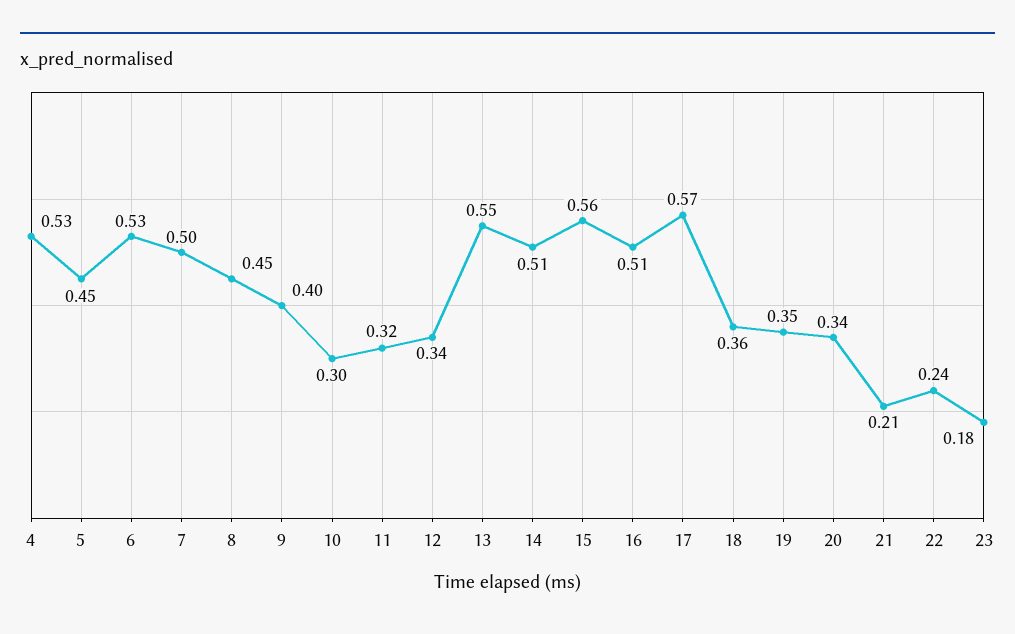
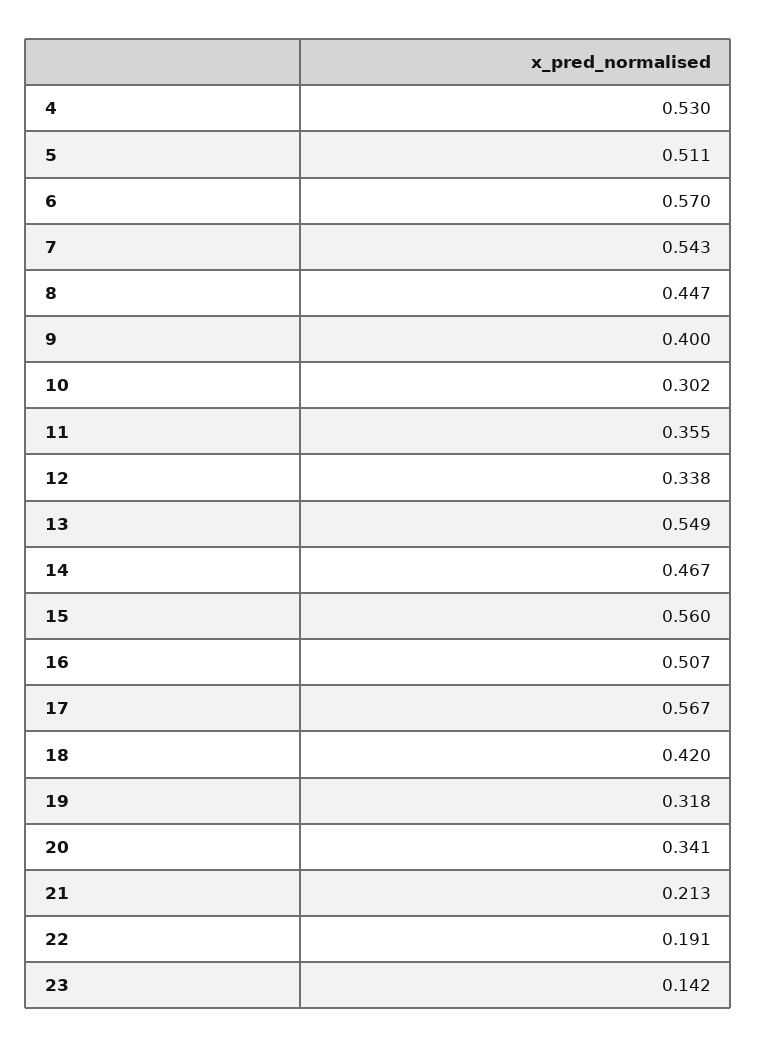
  {
    "4": 0.53,
-   "5": 0.45,
+   "5": 0.511,
-   "6": 0.53,
+   "6": 0.57,
-   "7": 0.5,
+   "7": 0.543,
    "8": 0.447,
    "9": 0.4,
    "10": 0.302,
-   "11": 0.32,
+   "11": 0.355,
    "12": 0.338,
    "13": 0.549,
-   "14": 0.51,
+   "14": 0.467,
    "15": 0.56,
    "16": 0.507,
    "17": 0.567,
-   "18": 0.36,
+   "18": 0.42,
-   "19": 0.35,
+   "19": 0.318,
    "20": 0.341,
    "21": 0.213,
-   "22": 0.24,
+   "22": 0.191,
-   "23": 0.18
+   "23": 0.142
  }

